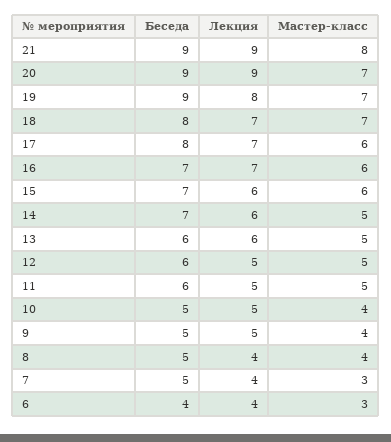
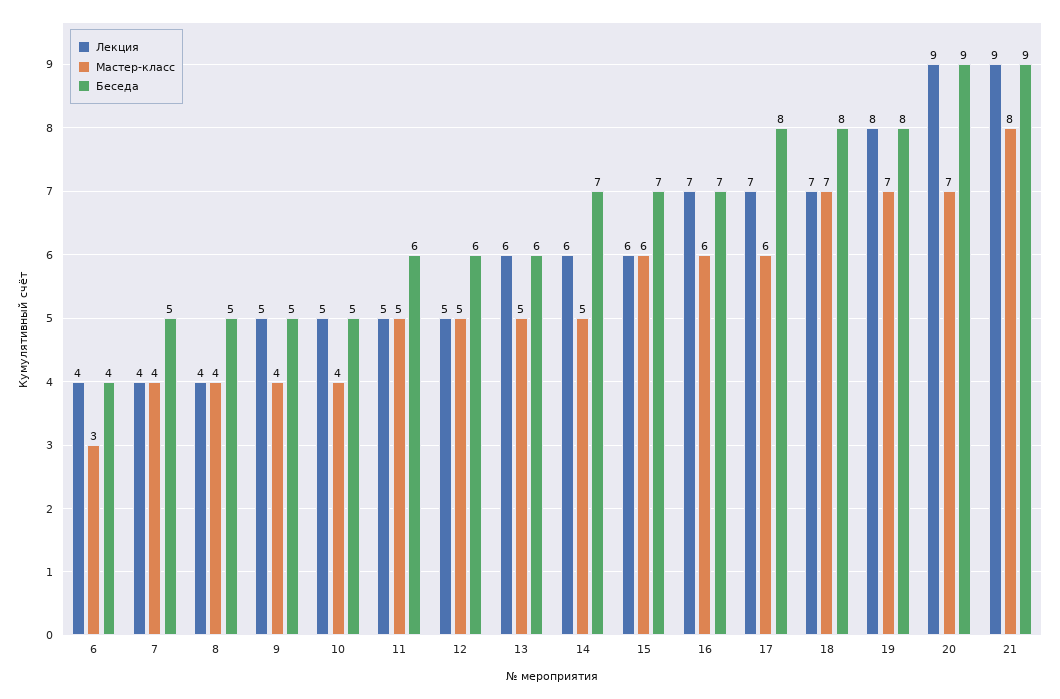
  {
    "Беседа": {
      "21": 9,
      "20": 9,
-     "19": 9,
+     "19": 8,
      "18": 8,
      "17": 8,
      "16": 7,
      "15": 7,
      "14": 7,
      "13": 6,
      "12": 6,
      "11": 6,
      "10": 5,
      "9": 5,
      "8": 5,
      "7": 5,
      "6": 4
    },
    "Лекция": {
      "21": 9,
      "20": 9,
      "19": 8,
      "18": 7,
      "17": 7,
      "16": 7,
      "15": 6,
      "14": 6,
      "13": 6,
      "12": 5,
      "11": 5,
      "10": 5,
      "9": 5,
      "8": 4,
      "7": 4,
      "6": 4
    },
    "Мастер-класс": {
      "21": 8,
      "20": 7,
      "19": 7,
      "18": 7,
      "17": 6,
      "16": 6,
      "15": 6,
      "14": 5,
      "13": 5,
      "12": 5,
      "11": 5,
      "10": 4,
      "9": 4,
      "8": 4,
-     "7": 3,
+     "7": 4,
      "6": 3
    }
  }

